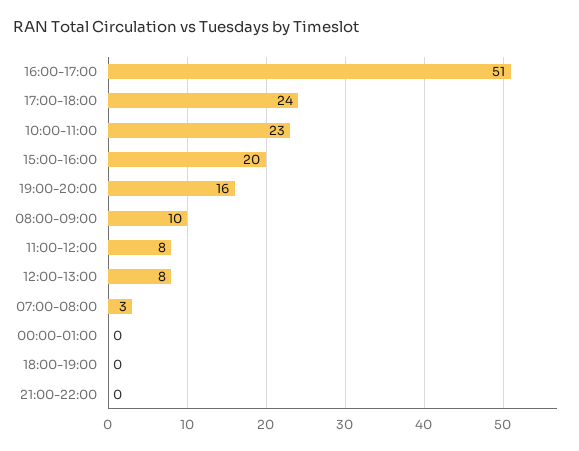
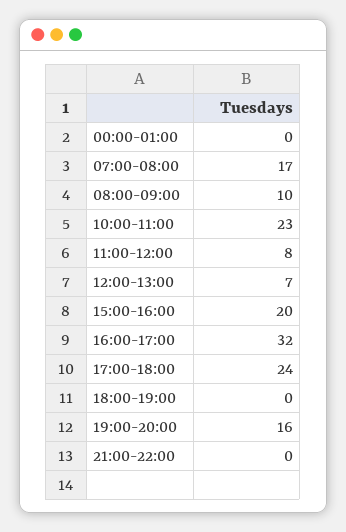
  {
-   "16:00-17:00": 51,
+   "16:00-17:00": 32,
    "17:00-18:00": 24,
    "10:00-11:00": 23,
    "15:00-16:00": 20,
    "19:00-20:00": 16,
    "08:00-09:00": 10,
    "11:00-12:00": 8,
-   "12:00-13:00": 8,
+   "12:00-13:00": 7,
-   "07:00-08:00": 3,
+   "07:00-08:00": 17,
    "00:00-01:00": 0,
    "18:00-19:00": 0,
    "21:00-22:00": 0
  }

